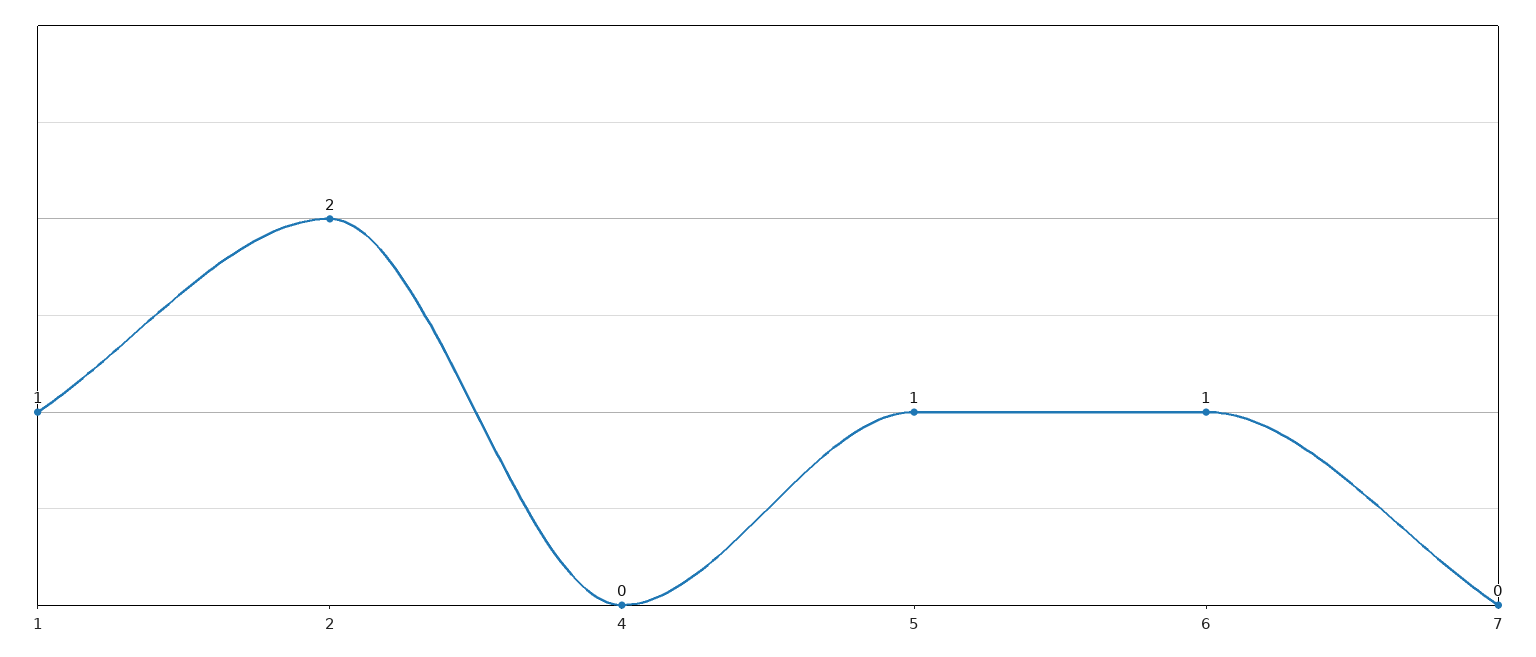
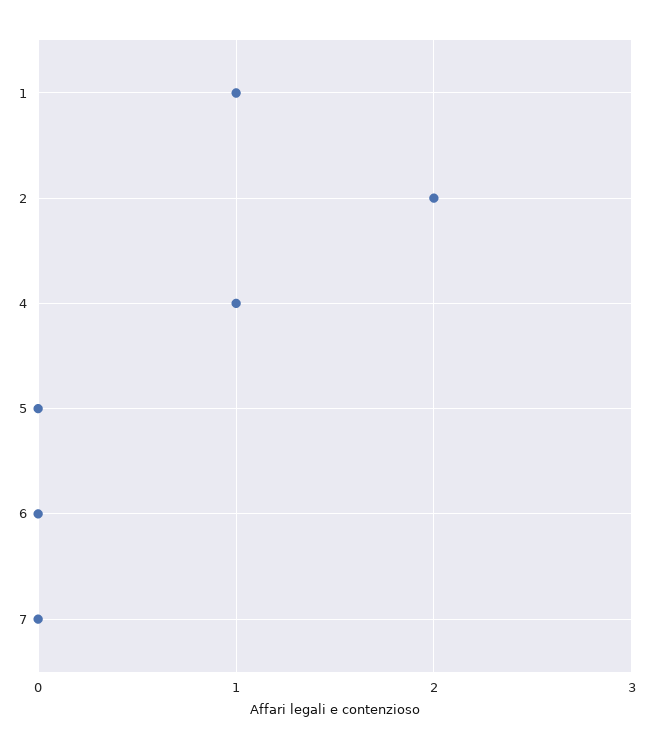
  {
    "1": 1,
    "2": 2,
-   "4": 0,
+   "4": 1,
-   "5": 1,
+   "5": 0,
-   "6": 1,
+   "6": 0,
    "7": 0
  }

